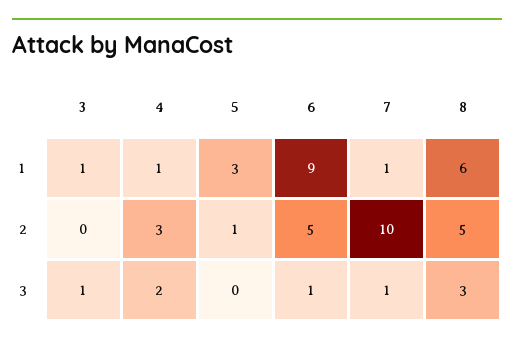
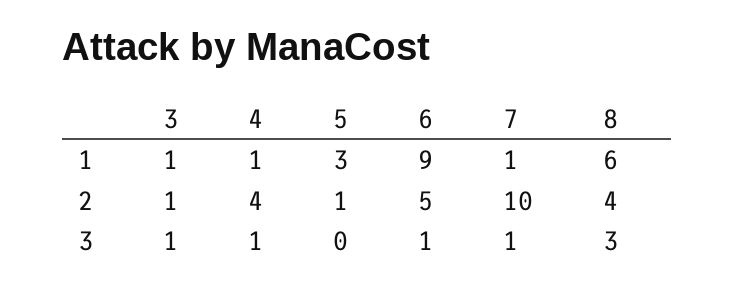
  {
    "3": {
      "1": 1,
-     "2": 0,
+     "2": 1,
      "3": 1
    },
    "4": {
      "1": 1,
-     "2": 3,
+     "2": 4,
-     "3": 2
+     "3": 1
    },
    "5": {
      "1": 3,
      "2": 1,
      "3": 0
    },
    "6": {
      "1": 9,
      "2": 5,
      "3": 1
    },
    "7": {
      "1": 1,
      "2": 10,
      "3": 1
    },
    "8": {
      "1": 6,
-     "2": 5,
+     "2": 4,
      "3": 3
    }
  }

